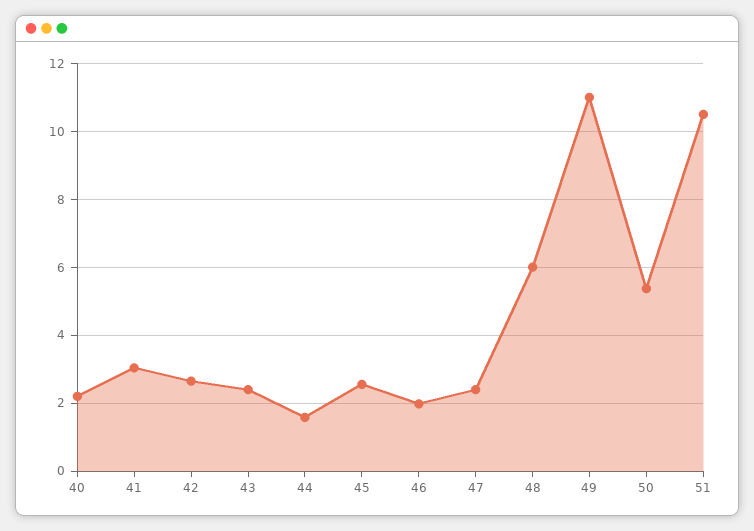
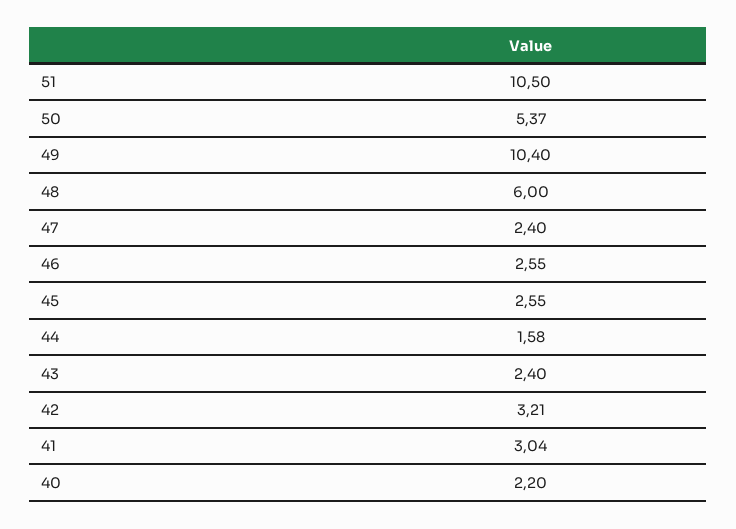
  {
    "40": 2.2,
    "41": 3.04,
-   "42": 2.6,
+   "42": 3.21,
    "43": 2.4,
    "44": 1.58,
    "45": 2.55,
-   "46": 2,
+   "46": 2.55,
    "47": 2.4,
    "48": 6,
-   "49": 11,
+   "49": 10.4,
    "50": 5.37,
    "51": 10.5
  }

